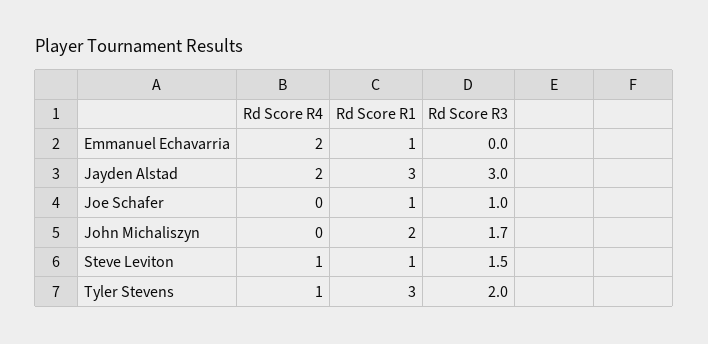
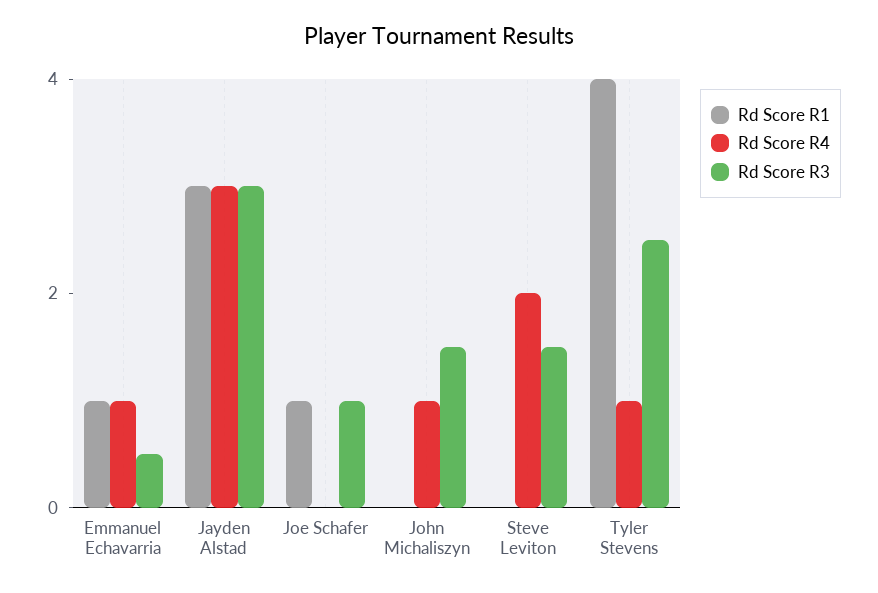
  {
    "Rd Score R4": {
-     "Emmanuel Echavarria": 2,
+     "Emmanuel Echavarria": 1,
-     "Jayden Alstad": 2,
+     "Jayden Alstad": 3,
      "Joe Schafer": 0,
-     "John Michaliszyn": 0,
+     "John Michaliszyn": 1,
-     "Steve Leviton": 1,
+     "Steve Leviton": 2,
      "Tyler Stevens": 1
    },
    "Rd Score R1": {
      "Emmanuel Echavarria": 1,
      "Jayden Alstad": 3,
      "Joe Schafer": 1,
-     "John Michaliszyn": 2,
+     "John Michaliszyn": 0,
-     "Steve Leviton": 1,
+     "Steve Leviton": 0,
-     "Tyler Stevens": 3
+     "Tyler Stevens": 4
    },
    "Rd Score R3": {
-     "Emmanuel Echavarria": 0,
+     "Emmanuel Echavarria": 0.5,
      "Jayden Alstad": 3,
      "Joe Schafer": 1,
-     "John Michaliszyn": 1.7,
+     "John Michaliszyn": 1.5,
      "Steve Leviton": 1.5,
-     "Tyler Stevens": 2
+     "Tyler Stevens": 2.5
    }
  }

